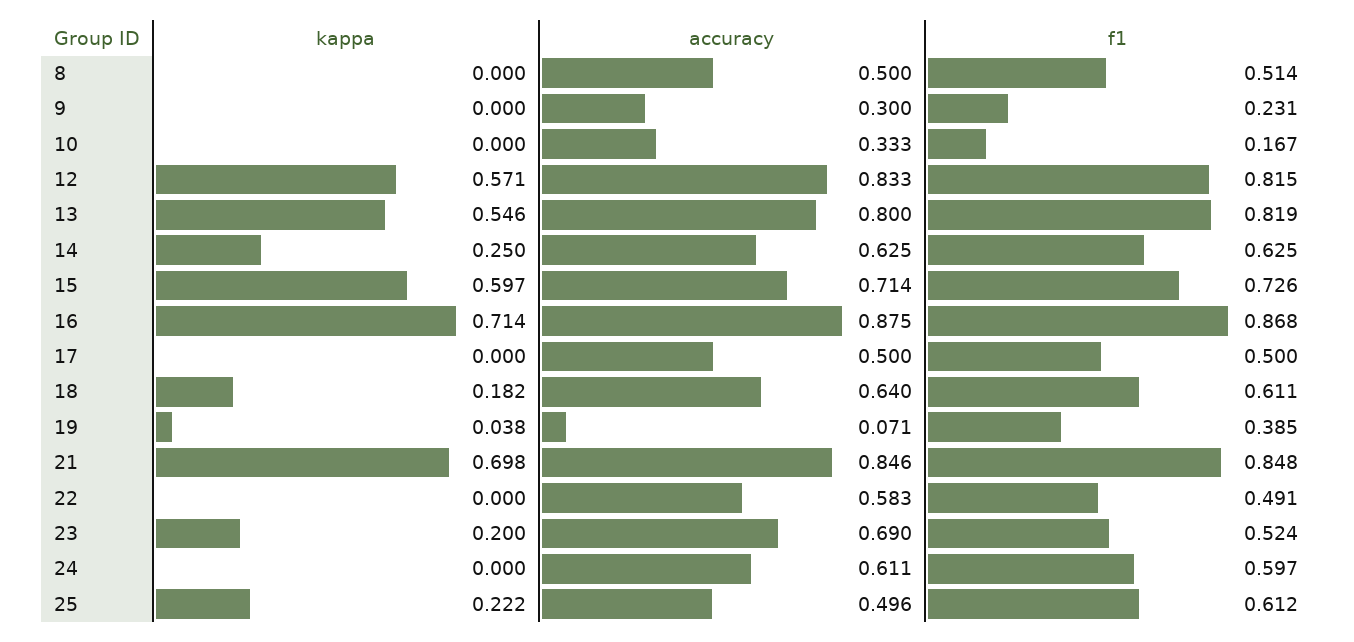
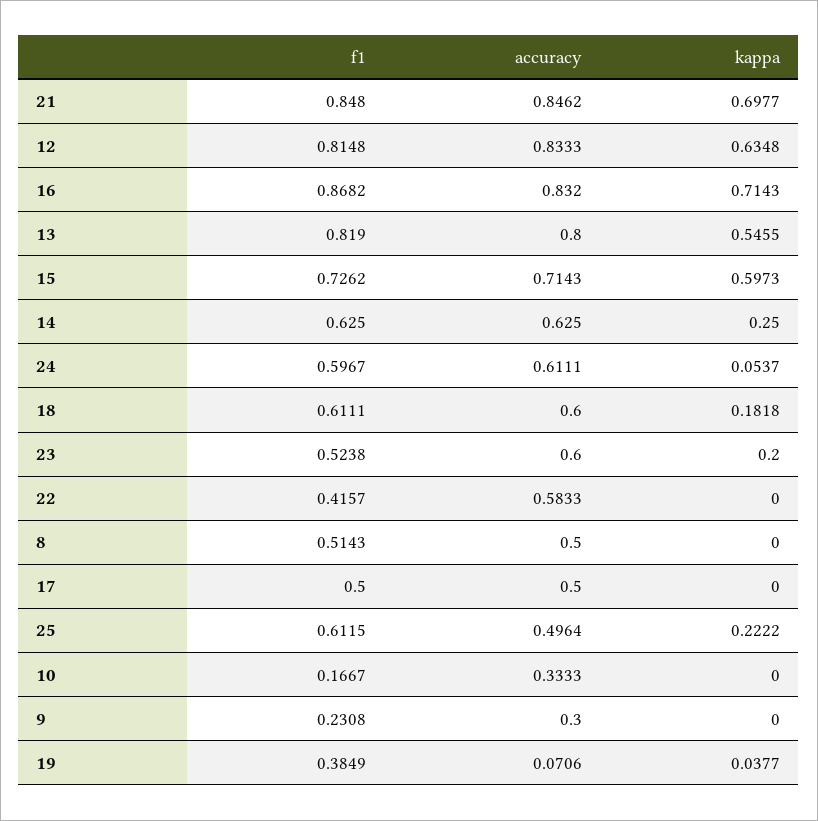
  {
    "kappa": {
      "8": 0,
      "9": 0,
      "10": 0,
-     "12": 0.571,
+     "12": 0.6348,
      "13": 0.5455,
      "14": 0.25,
      "15": 0.5973,
      "16": 0.7143,
      "17": 0,
      "18": 0.1818,
      "19": 0.0377,
      "21": 0.6977,
      "22": 0,
      "23": 0.2,
-     "24": 0,
+     "24": 0.0537,
      "25": 0.2222
    },
    "accuracy": {
      "8": 0.5,
      "9": 0.3,
      "10": 0.3333,
      "12": 0.8333,
      "13": 0.8,
      "14": 0.625,
      "15": 0.7143,
-     "16": 0.875,
+     "16": 0.832,
      "17": 0.5,
-     "18": 0.64,
+     "18": 0.6,
      "19": 0.0706,
      "21": 0.8462,
      "22": 0.5833,
-     "23": 0.69,
+     "23": 0.6,
      "24": 0.6111,
      "25": 0.4964
    },
    "f1": {
      "8": 0.5143,
      "9": 0.2308,
      "10": 0.1667,
      "12": 0.8148,
      "13": 0.819,
      "14": 0.625,
      "15": 0.7262,
      "16": 0.8682,
      "17": 0.5,
      "18": 0.6111,
      "19": 0.3849,
      "21": 0.848,
-     "22": 0.491,
+     "22": 0.4157,
      "23": 0.5238,
      "24": 0.5967,
      "25": 0.6115
    }
  }

